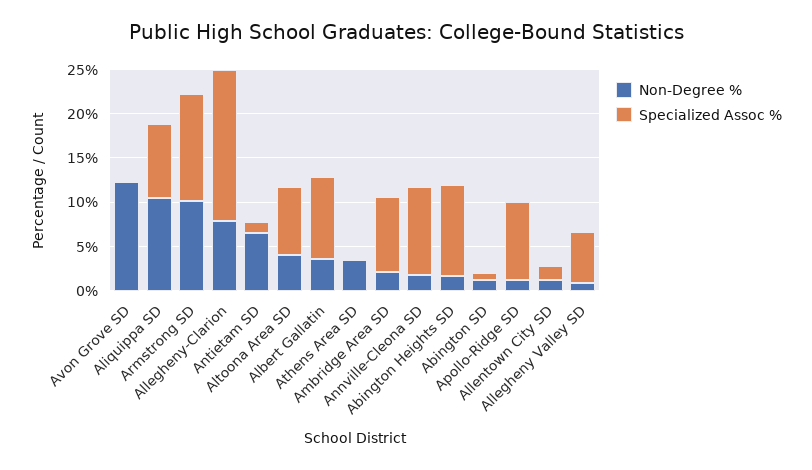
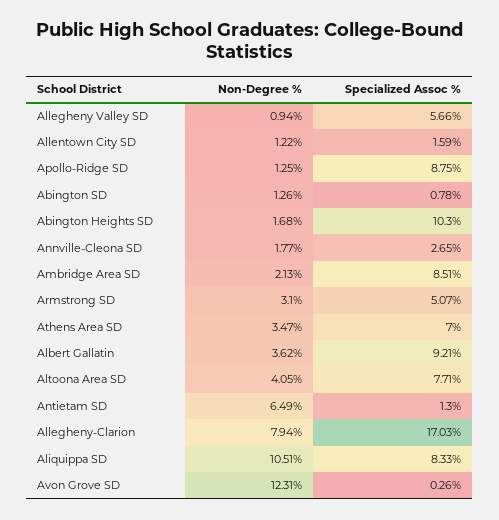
  {
    "Non-Degree %": {
      "Avon Grove SD": 12.31,
      "Aliquippa SD": 10.51,
-     "Armstrong SD": 10,
+     "Armstrong SD": 3.1,
      "Allegheny-Clarion": 7.94,
      "Antietam SD": 6.49,
      "Altoona Area SD": 4.05,
      "Albert Gallatin": 3.62,
      "Athens Area SD": 3.47,
      "Ambridge Area SD": 2.13,
      "Annville-Cleona SD": 1.77,
      "Abington Heights SD": 1.68,
      "Abington SD": 1.26,
      "Apollo-Ridge SD": 1.25,
      "Allentown City SD": 1.22,
      "Allegheny Valley SD": 0.94
    },
    "Specialized Assoc %": {
      "Avon Grove SD": 0.26,
      "Aliquippa SD": 8.33,
-     "Armstrong SD": 12,
+     "Armstrong SD": 5.07,
      "Allegheny-Clarion": 17.03,
      "Antietam SD": 1.3,
      "Altoona Area SD": 7.71,
      "Albert Gallatin": 9.21,
-     "Athens Area SD": 0,
+     "Athens Area SD": 7,
      "Ambridge Area SD": 8.51,
-     "Annville-Cleona SD": 10,
+     "Annville-Cleona SD": 2.65,
      "Abington Heights SD": 10.3,
      "Abington SD": 0.78,
      "Apollo-Ridge SD": 8.75,
      "Allentown City SD": 1.59,
      "Allegheny Valley SD": 5.66
    }
  }

